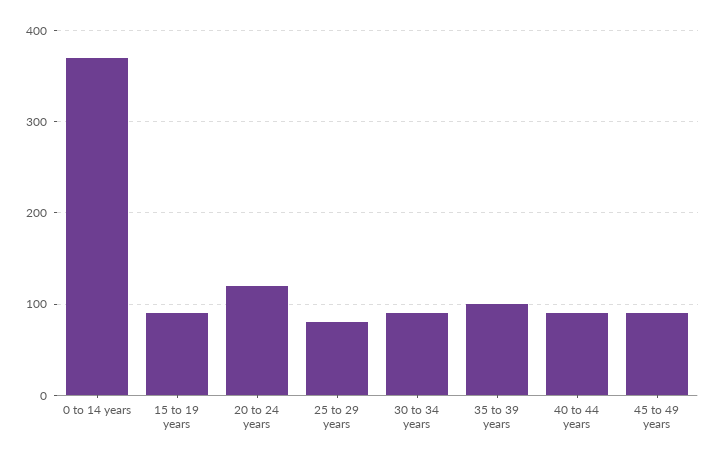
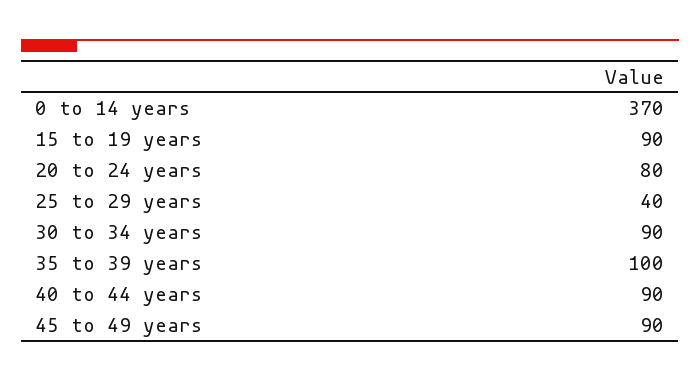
  {
    "0 to 14 years": 370,
    "15 to 19 years": 90,
-   "20 to 24 years": 120,
+   "20 to 24 years": 80,
-   "25 to 29 years": 80,
+   "25 to 29 years": 40,
    "30 to 34 years": 90,
    "35 to 39 years": 100,
    "40 to 44 years": 90,
    "45 to 49 years": 90
  }

